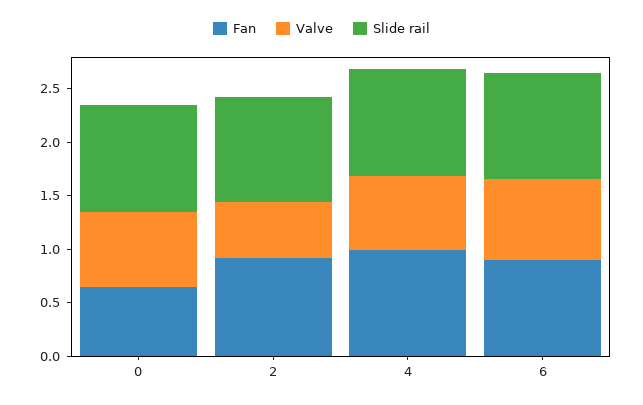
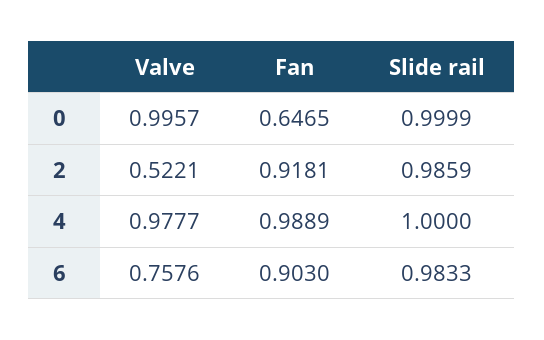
  {
    "Fan": {
      "0": 0.6465,
      "2": 0.9181,
      "4": 0.9889,
      "6": 0.903
    },
    "Valve": {
-     "0": 0.7,
+     "0": 0.9957,
      "2": 0.5221,
-     "4": 0.7,
+     "4": 0.9777,
      "6": 0.7576
    },
    "Slide rail": {
      "0": 0.9999,
      "2": 0.9859,
      "4": 1,
      "6": 0.9833
    }
  }

